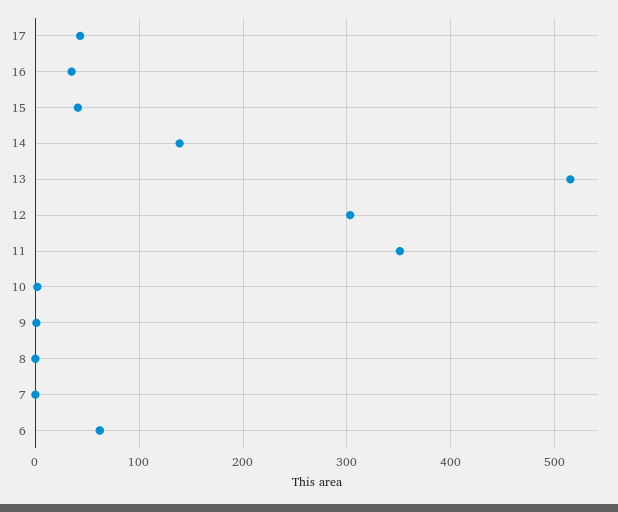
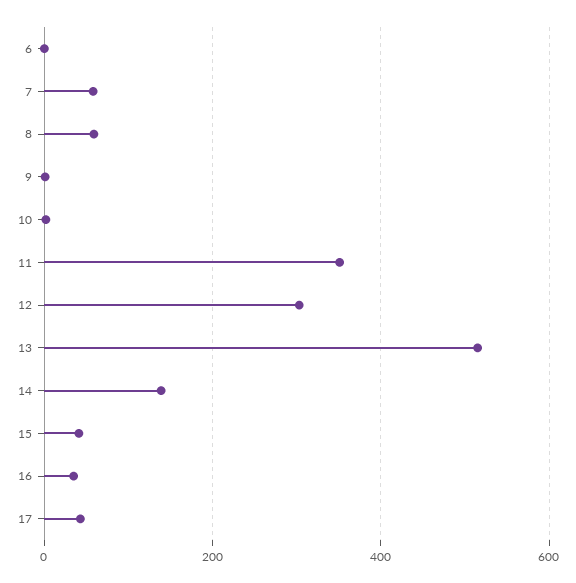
  {
    "17": 40,
    "16": 40,
    "15": 40,
    "14": 140,
    "13": 520,
    "12": 300,
    "11": 350,
    "10": 0,
    "9": 0,
-   "8": 0,
+   "8": 60,
-   "7": 0,
+   "7": 60,
-   "6": 60
+   "6": 0
  }

